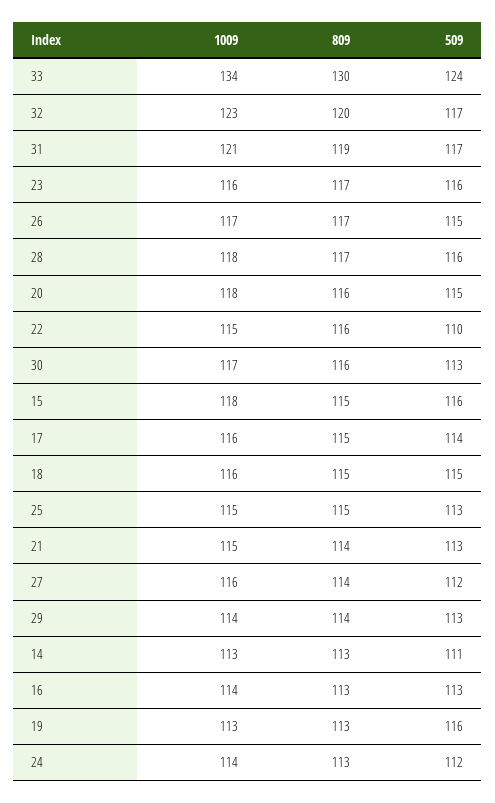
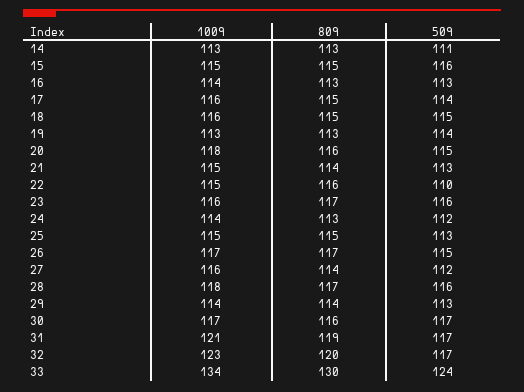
  {
    "1009": {
      "33": 134,
      "32": 123,
      "31": 121,
      "23": 116,
      "26": 117,
      "28": 118,
      "20": 118,
      "22": 115,
      "30": 117,
-     "15": 118,
+     "15": 115,
      "17": 116,
      "18": 116,
      "25": 115,
      "21": 115,
      "27": 116,
      "29": 114,
      "14": 113,
      "16": 114,
      "19": 113,
      "24": 114
    },
    "809": {
      "33": 130,
      "32": 120,
      "31": 119,
      "23": 117,
      "26": 117,
      "28": 117,
      "20": 116,
      "22": 116,
      "30": 116,
      "15": 115,
      "17": 115,
      "18": 115,
      "25": 115,
      "21": 114,
      "27": 114,
      "29": 114,
      "14": 113,
      "16": 113,
      "19": 113,
      "24": 113
    },
    "509": {
      "33": 124,
      "32": 117,
      "31": 117,
      "23": 116,
      "26": 115,
      "28": 116,
      "20": 115,
      "22": 110,
-     "30": 113,
+     "30": 117,
      "15": 116,
      "17": 114,
      "18": 115,
      "25": 113,
      "21": 113,
      "27": 112,
      "29": 113,
      "14": 111,
      "16": 113,
-     "19": 116,
+     "19": 114,
      "24": 112
    }
  }

